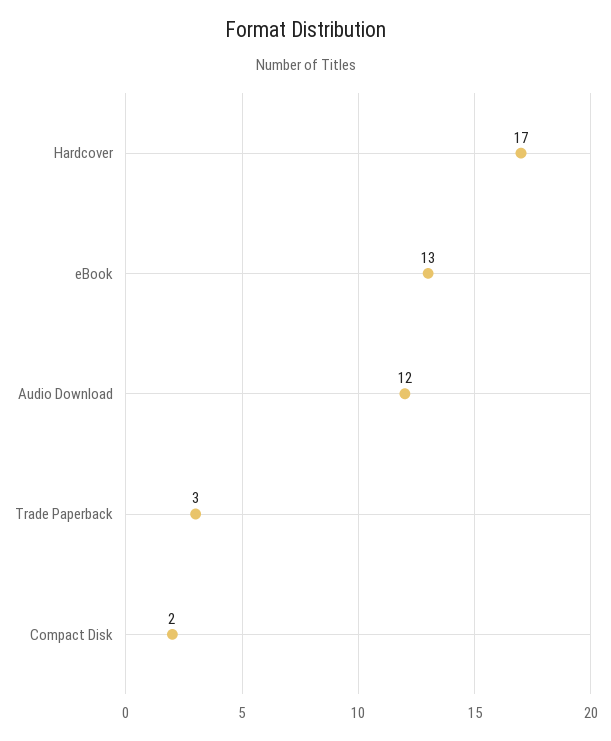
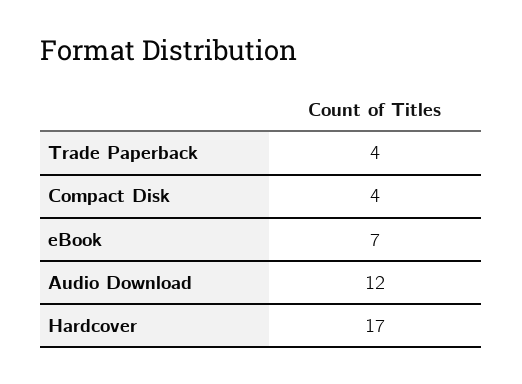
  {
    "Hardcover": 17,
-   "eBook": 13,
+   "eBook": 7,
    "Audio Download": 12,
-   "Trade Paperback": 3,
+   "Trade Paperback": 4,
-   "Compact Disk": 2
+   "Compact Disk": 4
  }

